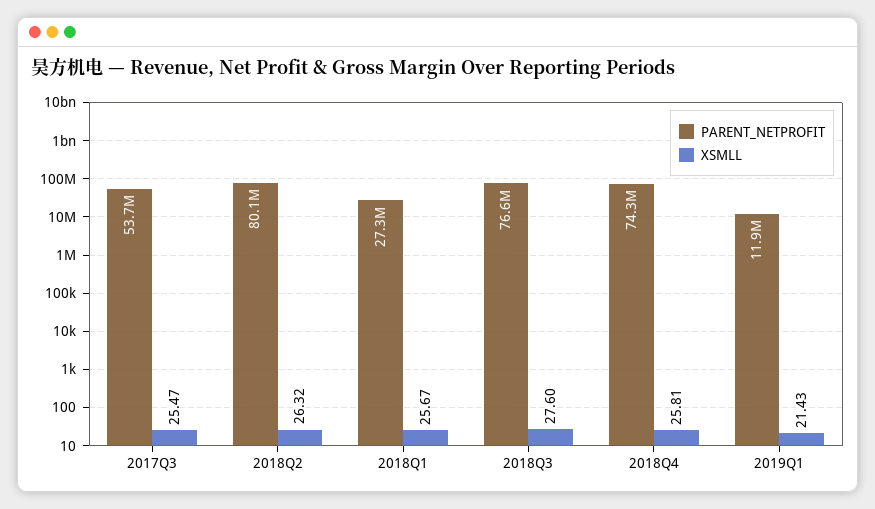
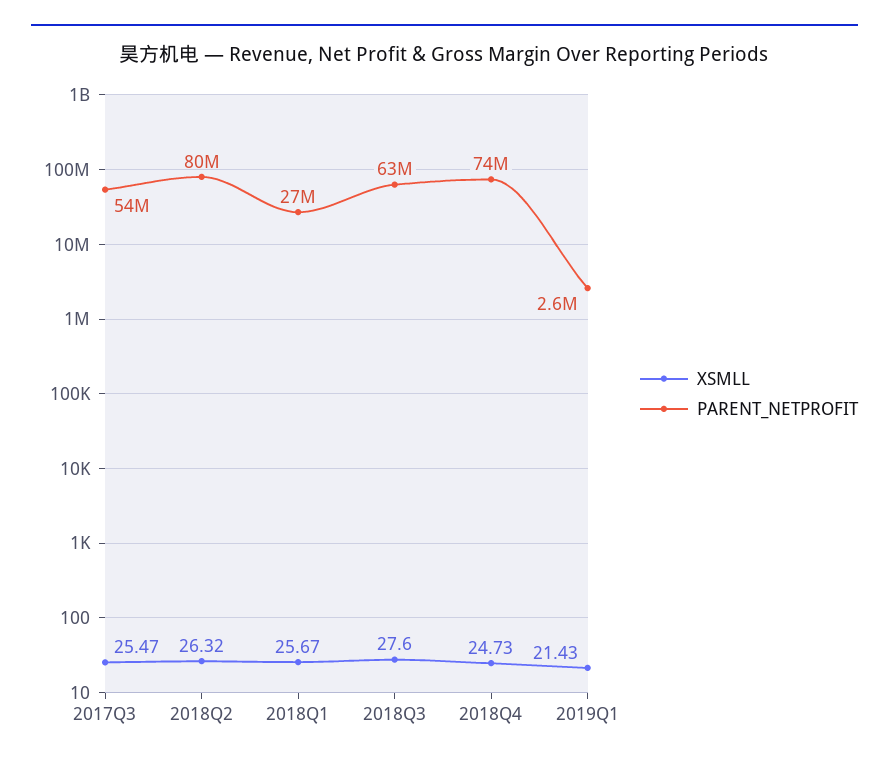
  {
    "PARENT_NETPROFIT": {
      "2017Q3": 53700000,
      "2018Q2": 80100000,
      "2018Q1": 27300000,
-     "2018Q3": 76600000,
+     "2018Q3": 63000000,
      "2018Q4": 74300000,
-     "2019Q1": 11900000
+     "2019Q1": 2600000
    },
    "XSMLL": {
      "2017Q3": 25.47,
      "2018Q2": 26.32,
      "2018Q1": 25.67,
      "2018Q3": 27.6,
-     "2018Q4": 25.81,
+     "2018Q4": 24.73,
      "2019Q1": 21.43
    }
  }

